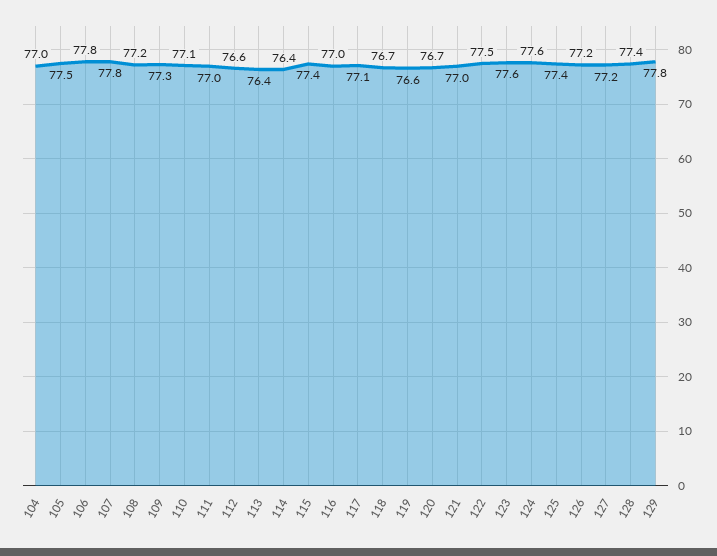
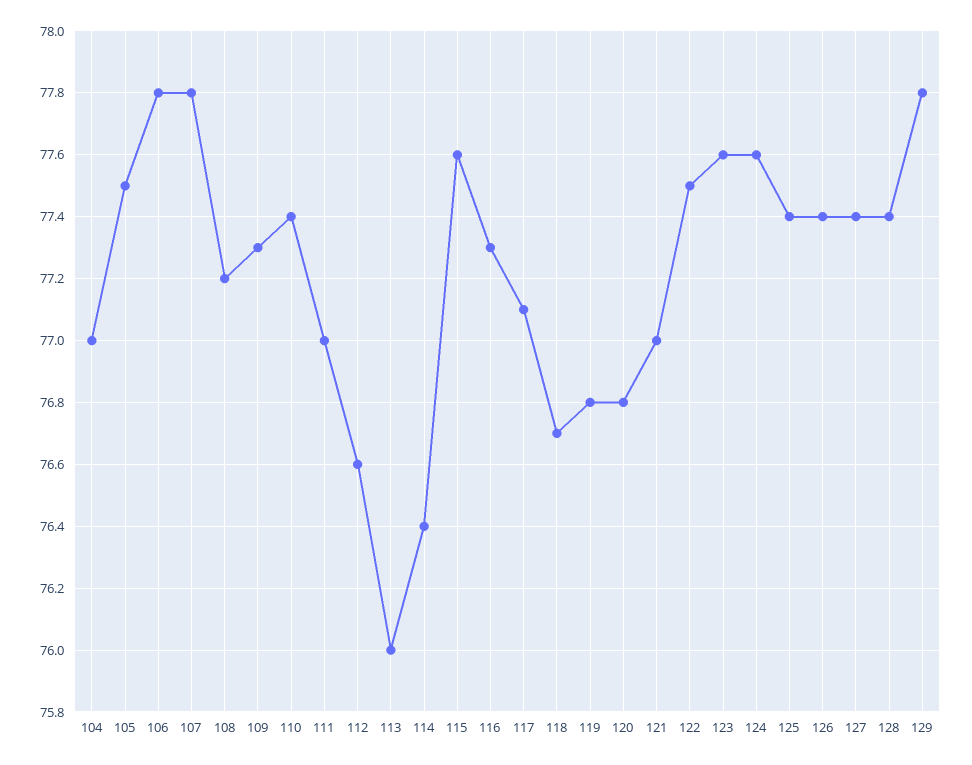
  {
    "104": 77,
    "105": 77.5,
    "106": 77.8,
    "107": 77.8,
    "108": 77.2,
    "109": 77.3,
-   "110": 77.1,
+   "110": 77.4,
    "111": 77,
    "112": 76.6,
-   "113": 76.4,
+   "113": 76,
    "114": 76.4,
-   "115": 77.4,
+   "115": 77.6,
-   "116": 77,
+   "116": 77.3,
    "117": 77.1,
    "118": 76.7,
-   "119": 76.6,
+   "119": 76.8,
-   "120": 76.7,
+   "120": 76.8,
    "121": 77,
    "122": 77.5,
    "123": 77.6,
    "124": 77.6,
    "125": 77.4,
-   "126": 77.2,
+   "126": 77.4,
-   "127": 77.2,
+   "127": 77.4,
    "128": 77.4,
    "129": 77.8
  }

